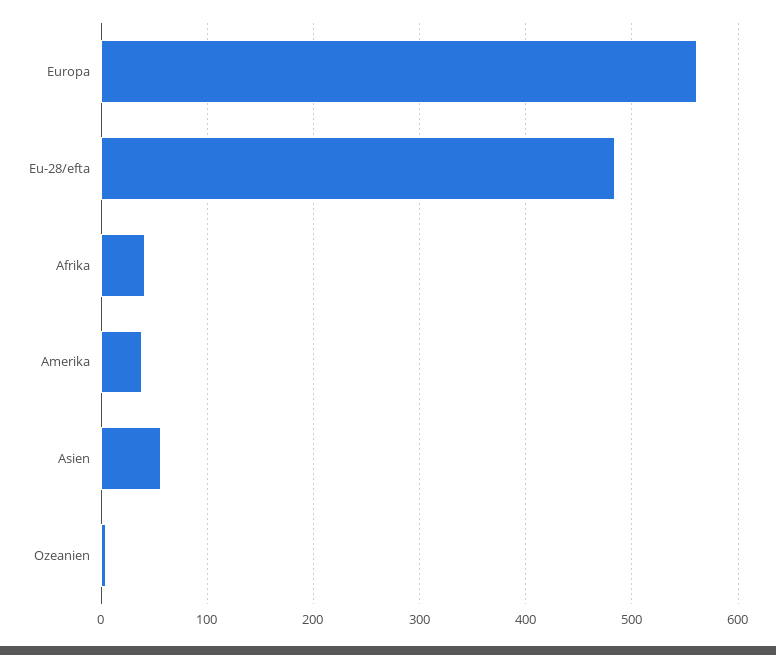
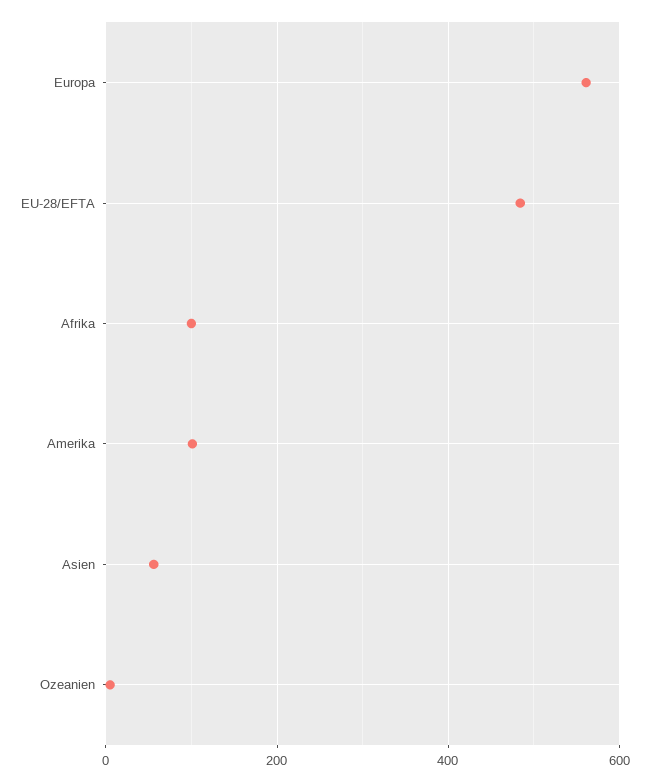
  {
    "Europa": 560,
    "Eu-28/efta": 480,
-   "Afrika": 40,
+   "Afrika": 100,
-   "Amerika": 40,
+   "Amerika": 100,
    "Asien": 60,
    "Ozeanien": 10
  }

